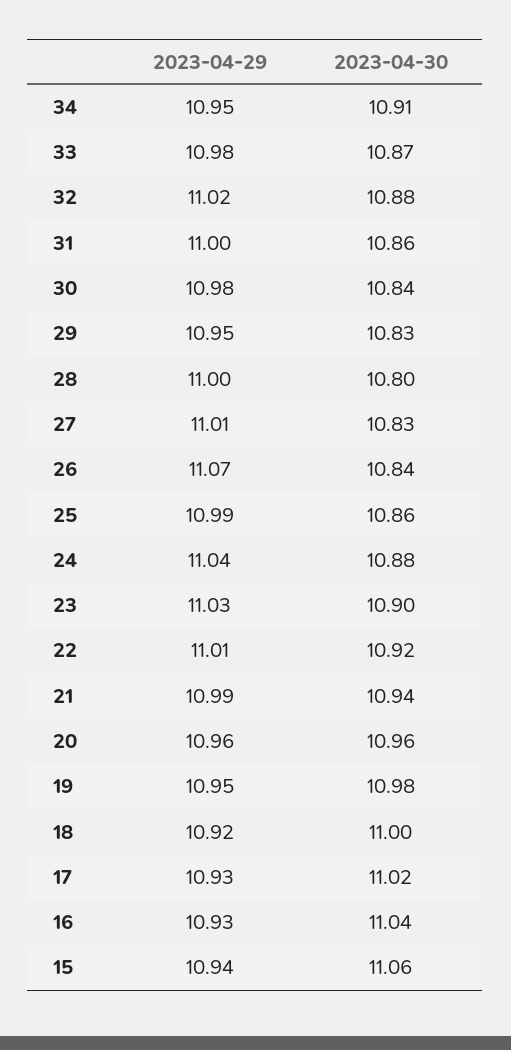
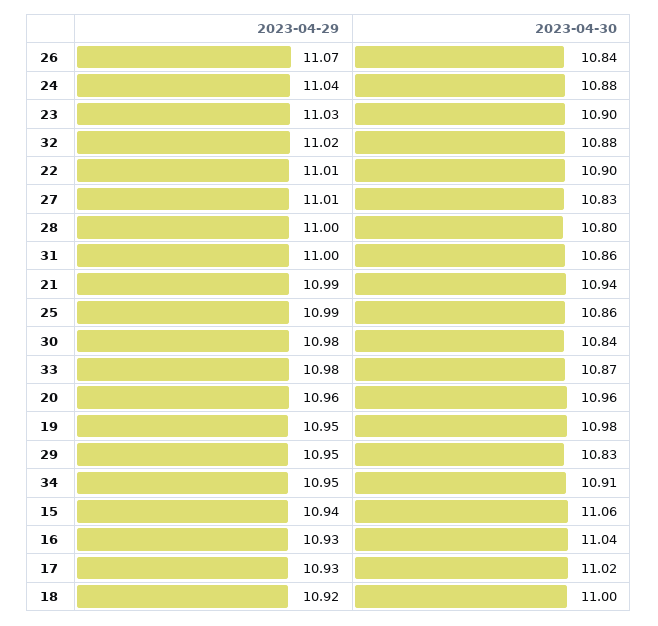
  {
    "2023-04-29": {
      "34": 10.95,
      "33": 10.98,
      "32": 11.02,
      "31": 11,
      "30": 10.98,
      "29": 10.95,
      "28": 11,
      "27": 11.01,
      "26": 11.07,
      "25": 10.99,
      "24": 11.04,
      "23": 11.03,
      "22": 11.01,
      "21": 10.99,
      "20": 10.96,
      "19": 10.95,
      "18": 10.92,
      "17": 10.93,
      "16": 10.93,
      "15": 10.94
    },
    "2023-04-30": {
      "34": 10.91,
      "33": 10.87,
      "32": 10.88,
      "31": 10.86,
      "30": 10.84,
      "29": 10.83,
      "28": 10.8,
      "27": 10.83,
      "26": 10.84,
      "25": 10.86,
      "24": 10.88,
      "23": 10.9,
-     "22": 10.92,
+     "22": 10.9,
      "21": 10.94,
      "20": 10.96,
      "19": 10.98,
      "18": 11,
      "17": 11.02,
      "16": 11.04,
      "15": 11.06
    }
  }

